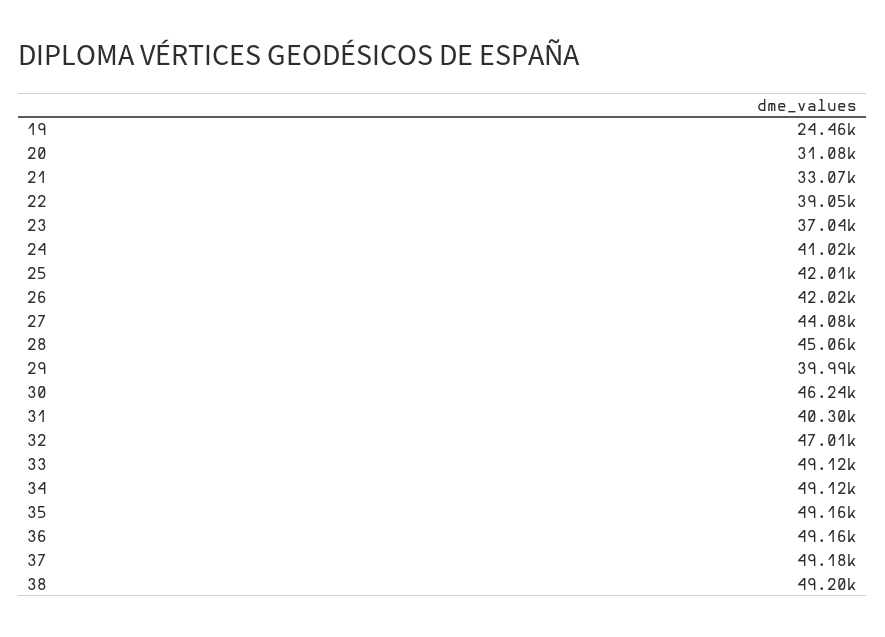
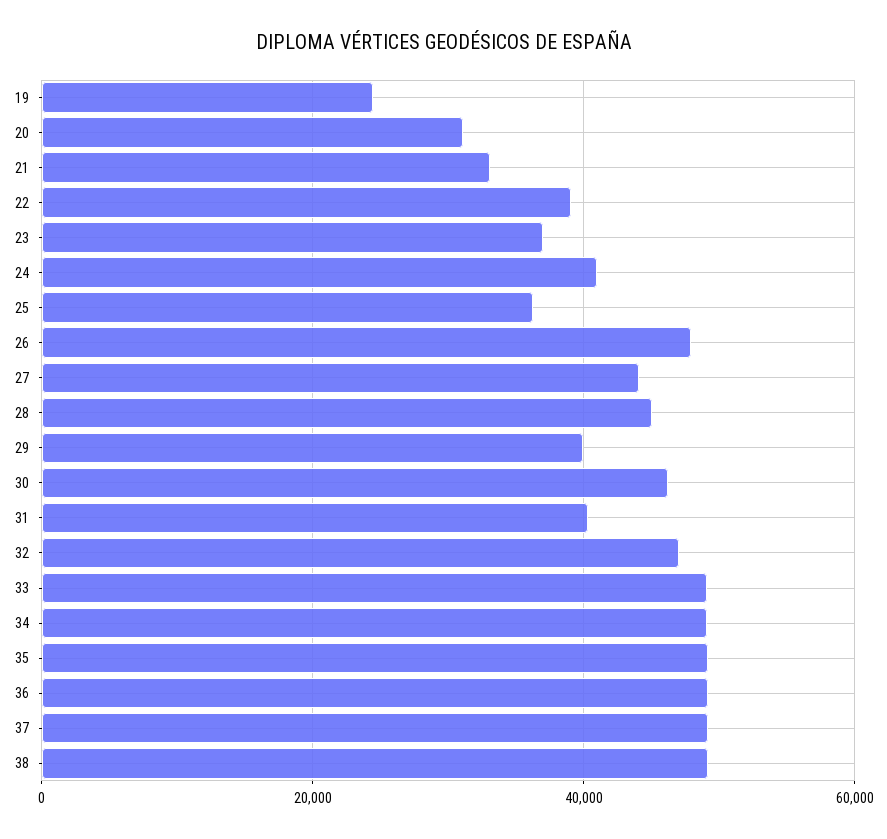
  {
    "19": 24460,
    "20": 31080,
    "21": 33070,
    "22": 39050,
    "23": 37040,
    "24": 41020,
-   "25": 42010,
+   "25": 36000,
-   "26": 42020,
+   "26": 48000,
    "27": 44080,
    "28": 45060,
    "29": 39990,
    "30": 46240,
    "31": 40300,
    "32": 47010,
    "33": 49120,
    "34": 49120,
    "35": 49160,
    "36": 49160,
    "37": 49180,
    "38": 49200
  }

